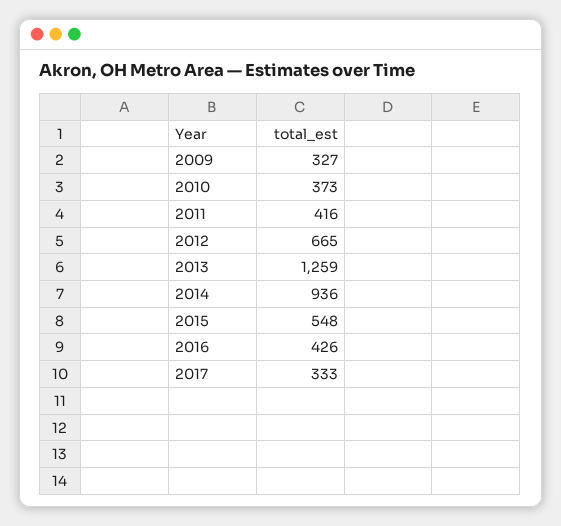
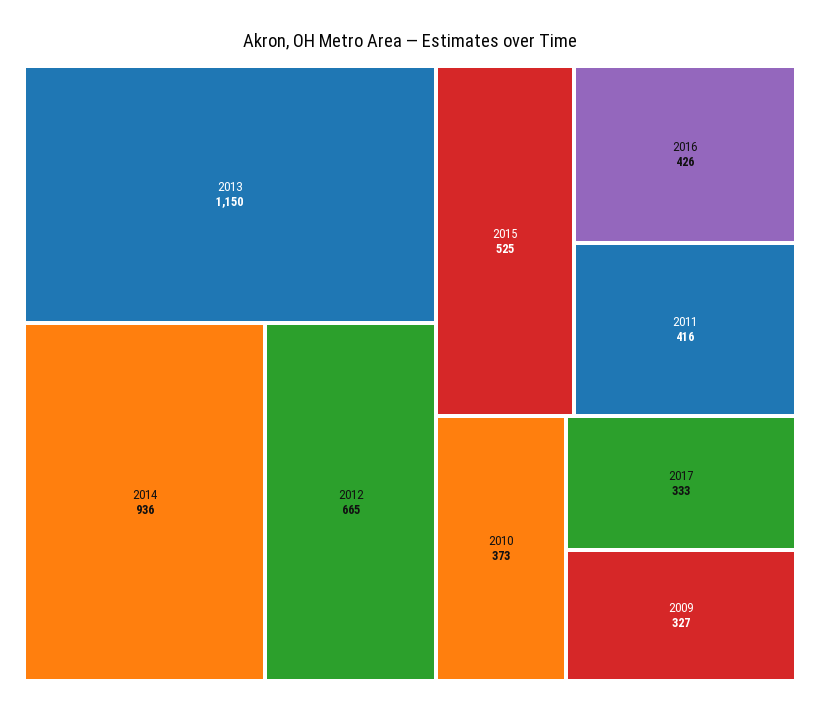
  {
    "2009": 327,
    "2010": 373,
    "2011": 416,
    "2012": 665,
-   "2013": 1259,
+   "2013": 1150,
    "2014": 936,
-   "2015": 548,
+   "2015": 525,
    "2016": 426,
    "2017": 333
  }

